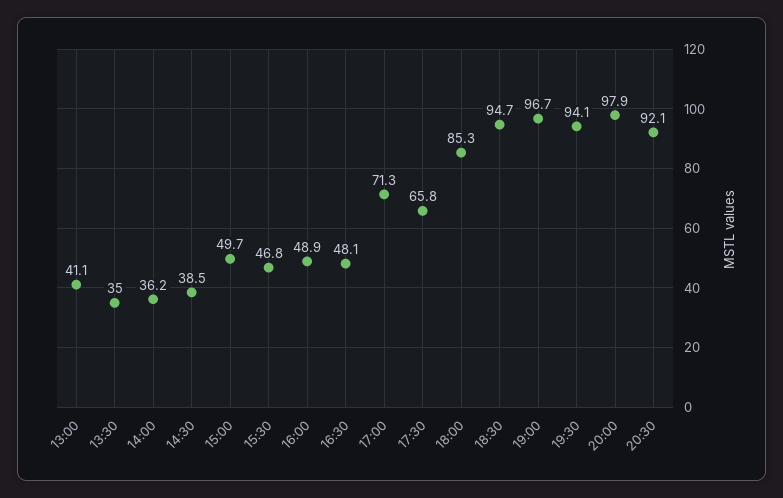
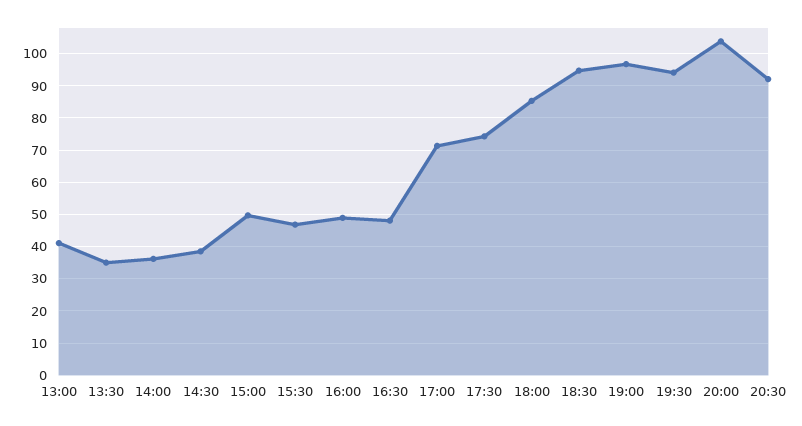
  {
    "13:00": 41.1,
    "13:30": 35,
    "14:00": 36.2,
    "14:30": 38.5,
    "15:00": 49.7,
    "15:30": 46.8,
    "16:00": 48.9,
    "16:30": 48.1,
    "17:00": 71.3,
-   "17:30": 65.8,
+   "17:30": 74,
    "18:00": 85.3,
    "18:30": 94.7,
    "19:00": 96.7,
    "19:30": 94.1,
-   "20:00": 97.9,
+   "20:00": 104,
    "20:30": 92.1
  }

